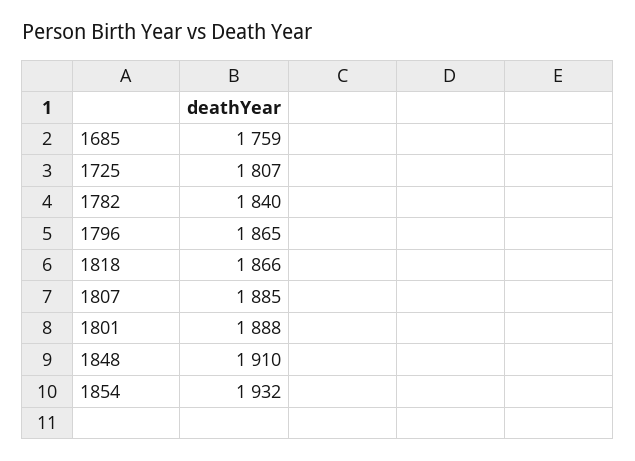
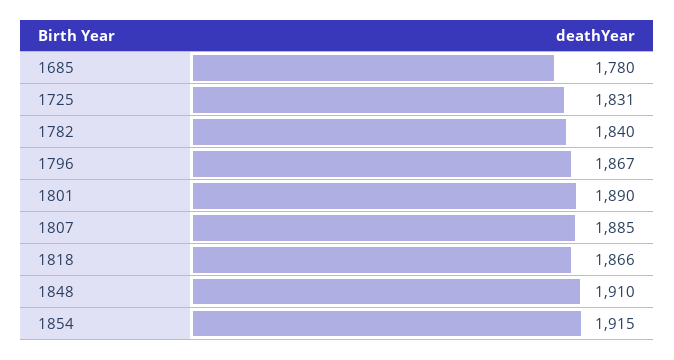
  {
-   "1685": 1759,
+   "1685": 1780,
-   "1725": 1807,
+   "1725": 1831,
    "1782": 1840,
-   "1796": 1865,
+   "1796": 1867,
    "1818": 1866,
    "1807": 1885,
-   "1801": 1888,
+   "1801": 1890,
    "1848": 1910,
-   "1854": 1932
+   "1854": 1915
  }

